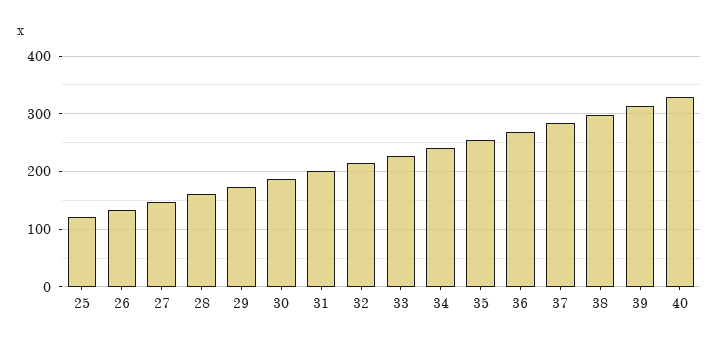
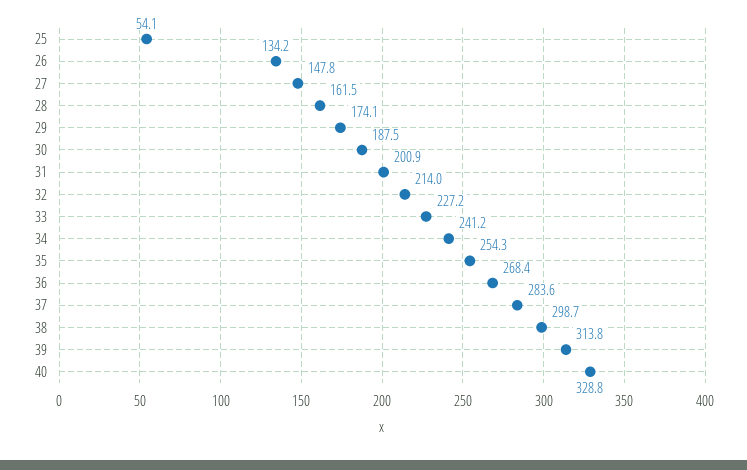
  {
-   "25": 120,
+   "25": 54.1,
    "26": 134.2,
    "27": 147.8,
    "28": 161.5,
    "29": 174.1,
    "30": 187.5,
    "31": 200.9,
    "32": 214,
    "33": 227.2,
    "34": 241.2,
    "35": 254.3,
    "36": 268.4,
    "37": 283.6,
    "38": 298.7,
    "39": 313.8,
    "40": 328.8
  }

